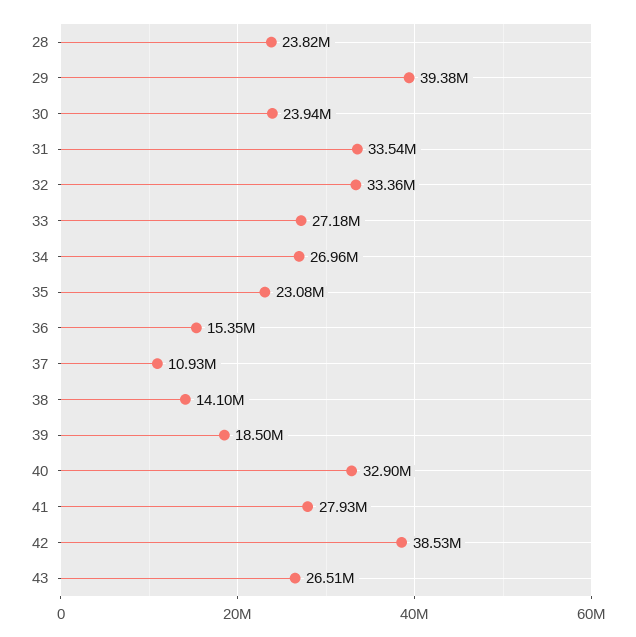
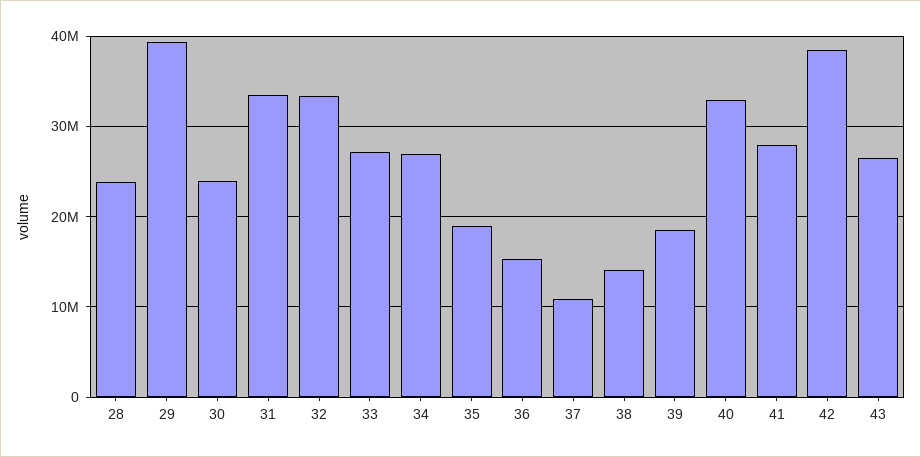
  {
    "28": 23820000,
    "29": 39380000,
    "30": 23940000,
    "31": 33540000,
    "32": 33360000,
    "33": 27180000,
    "34": 26960000,
-   "35": 23080000,
+   "35": 19000000,
    "36": 15350000,
    "37": 10930000,
    "38": 14100000,
    "39": 18500000,
    "40": 32900000,
    "41": 27930000,
    "42": 38530000,
    "43": 26510000
  }

